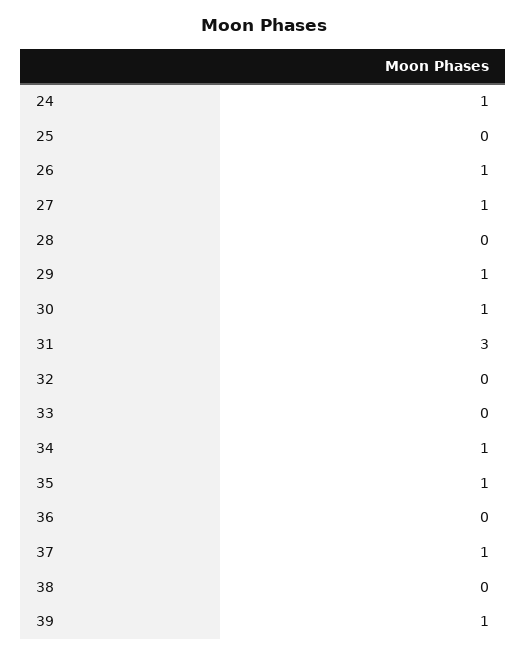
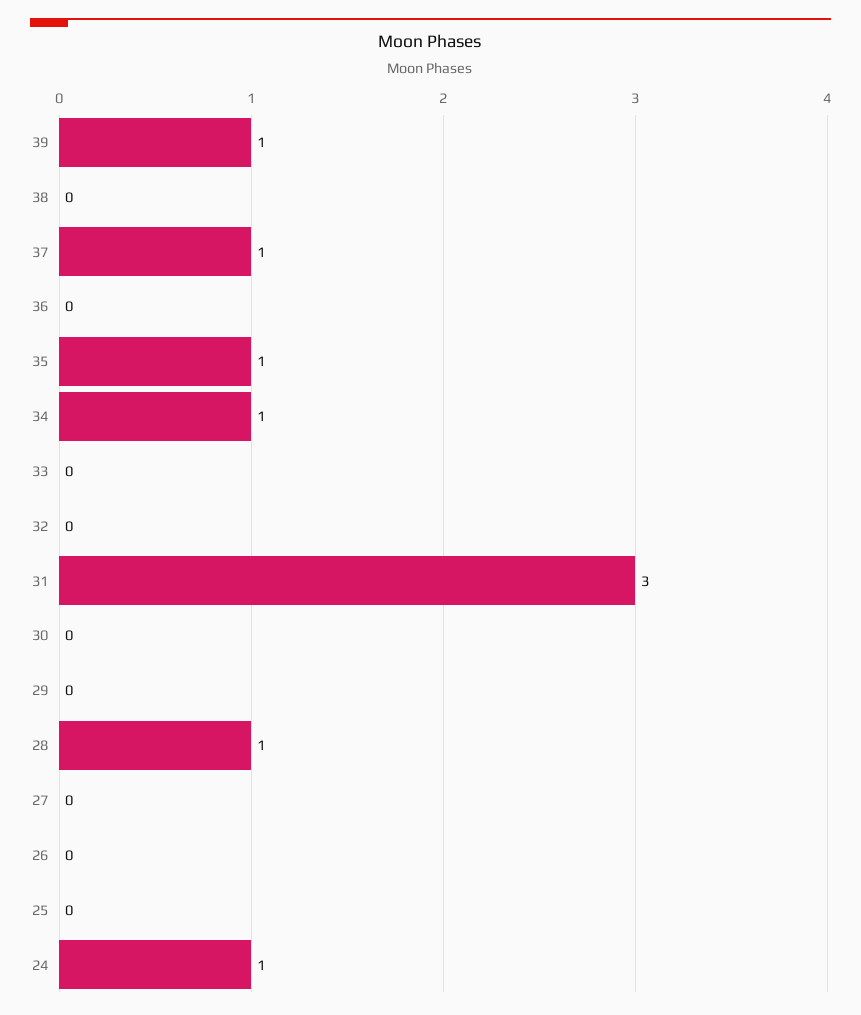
  {
    "24": 1,
    "25": 0,
-   "26": 1,
+   "26": 0,
-   "27": 1,
+   "27": 0,
-   "28": 0,
+   "28": 1,
-   "29": 1,
+   "29": 0,
-   "30": 1,
+   "30": 0,
    "31": 3,
    "32": 0,
    "33": 0,
    "34": 1,
    "35": 1,
    "36": 0,
    "37": 1,
    "38": 0,
    "39": 1
  }

